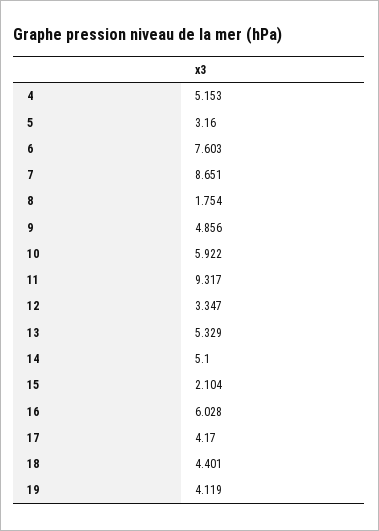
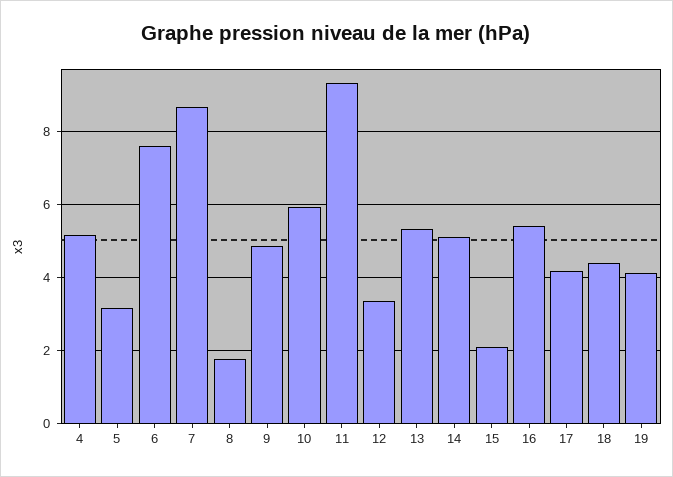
  {
    "4": 5.153,
    "5": 3.16,
    "6": 7.603,
    "7": 8.651,
    "8": 1.754,
    "9": 4.856,
    "10": 5.922,
    "11": 9.317,
    "12": 3.347,
    "13": 5.329,
    "14": 5.1,
    "15": 2.104,
-   "16": 6.028,
+   "16": 5.4,
    "17": 4.17,
    "18": 4.401,
    "19": 4.119
  }

